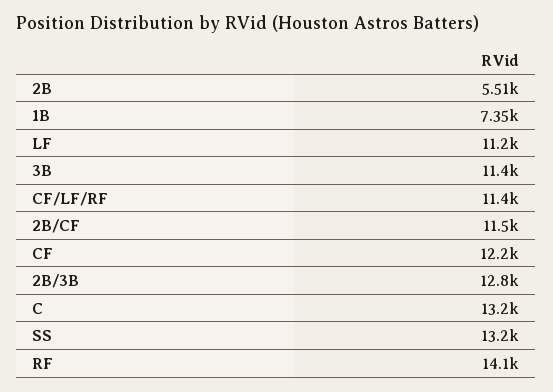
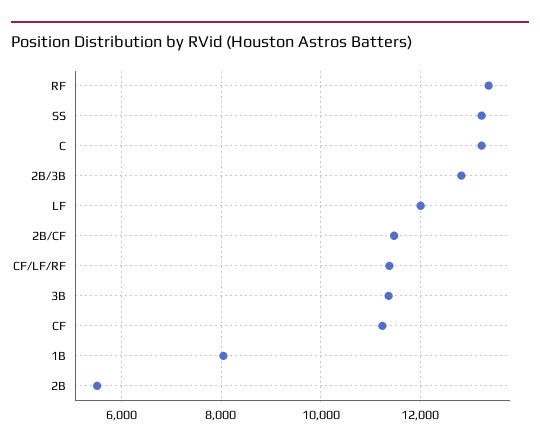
  {
    "2B": 5510,
-   "1B": 7350,
+   "1B": 8000,
-   "LF": 11200,
+   "LF": 12000,
    "3B": 11400,
    "CF/LF/RF": 11400,
    "2B/CF": 11500,
-   "CF": 12200,
+   "CF": 11200,
    "2B/3B": 12800,
    "C": 13200,
    "SS": 13200,
-   "RF": 14100
+   "RF": 13400
  }

